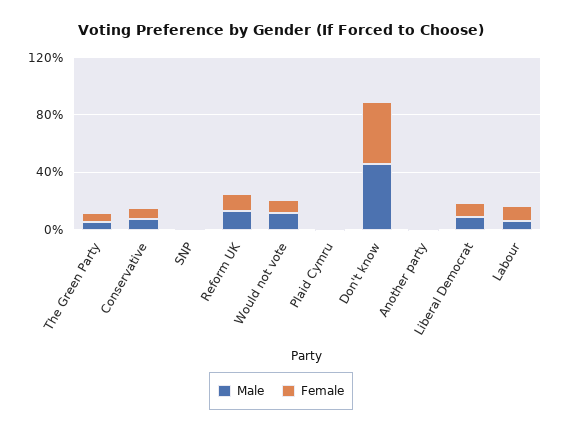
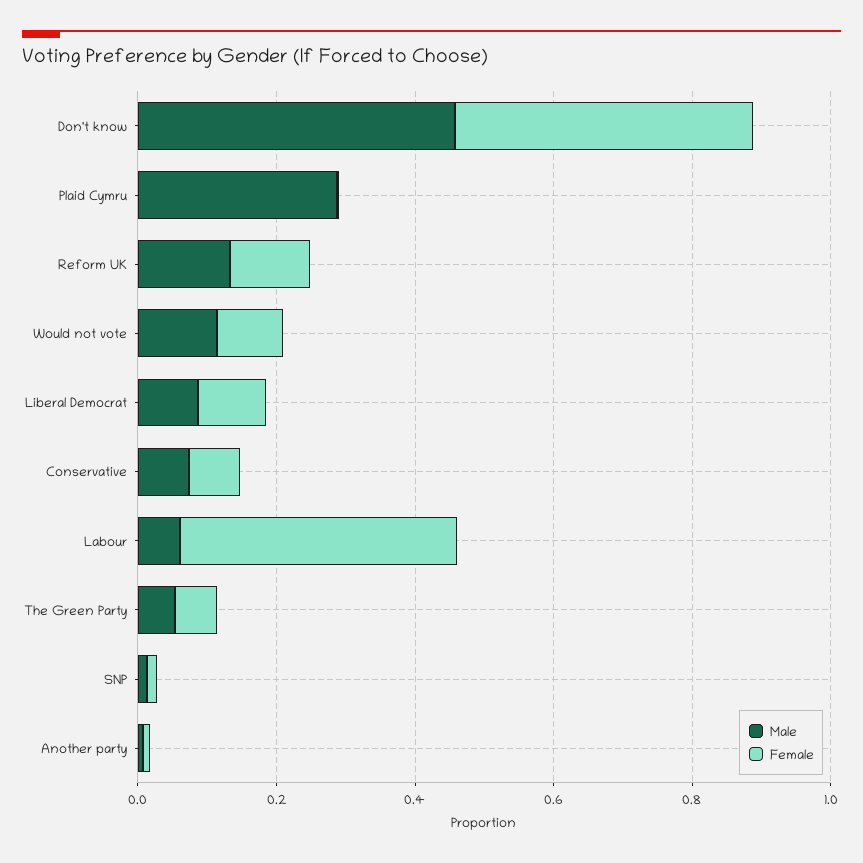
  {
    "Male": {
      "The Green Party": 0.05,
      "Conservative": 0.05,
      "SNP": 0,
      "Reform UK": 0.15,
      "Would not vote": 0.1,
-     "Plaid Cymru": 0,
+     "Plaid Cymru": 0.3,
      "Don't know": 0.45,
      "Another party": 0,
      "Liberal Democrat": 0.1,
      "Labour": 0.05
    },
    "Female": {
      "The Green Party": 0.05,
      "Conservative": 0.05,
      "SNP": 0,
      "Reform UK": 0.1,
      "Would not vote": 0.1,
      "Plaid Cymru": 0,
      "Don't know": 0.45,
      "Another party": 0,
      "Liberal Democrat": 0.1,
-     "Labour": 0.1
+     "Labour": 0.4
    }
  }

